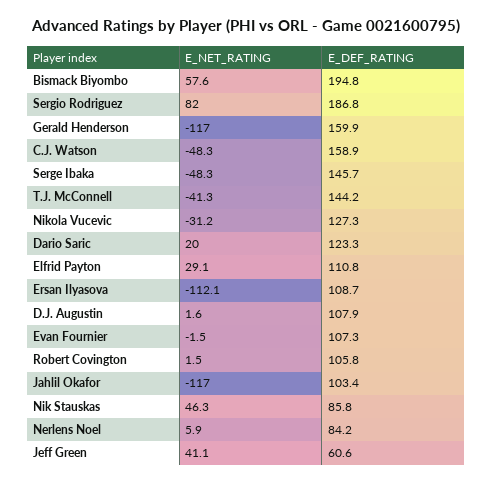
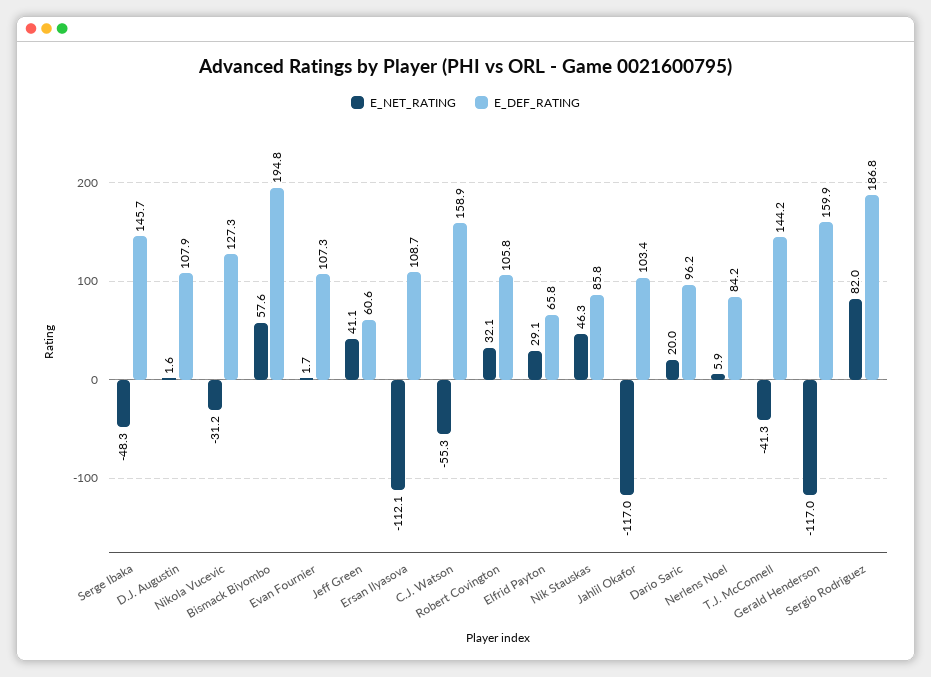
  {
    "E_NET_RATING": {
      "Bismack Biyombo": 57.6,
      "Sergio Rodriguez": 82,
      "Gerald Henderson": -117,
-     "C.J. Watson": -48.3,
+     "C.J. Watson": -55.3,
      "Serge Ibaka": -48.3,
      "T.J. McConnell": -41.3,
      "Nikola Vucevic": -31.2,
      "Dario Saric": 20,
      "Elfrid Payton": 29.1,
      "Ersan Ilyasova": -112.1,
      "D.J. Augustin": 1.6,
-     "Evan Fournier": -1.5,
+     "Evan Fournier": 1.7,
-     "Robert Covington": 1.5,
+     "Robert Covington": 32.1,
      "Jahlil Okafor": -117,
      "Nik Stauskas": 46.3,
      "Nerlens Noel": 5.9,
      "Jeff Green": 41.1
    },
    "E_DEF_RATING": {
      "Bismack Biyombo": 194.8,
      "Sergio Rodriguez": 186.8,
      "Gerald Henderson": 159.9,
      "C.J. Watson": 158.9,
      "Serge Ibaka": 145.7,
      "T.J. McConnell": 144.2,
      "Nikola Vucevic": 127.3,
-     "Dario Saric": 123.3,
+     "Dario Saric": 96.2,
-     "Elfrid Payton": 110.8,
+     "Elfrid Payton": 65.8,
      "Ersan Ilyasova": 108.7,
      "D.J. Augustin": 107.9,
      "Evan Fournier": 107.3,
      "Robert Covington": 105.8,
      "Jahlil Okafor": 103.4,
      "Nik Stauskas": 85.8,
      "Nerlens Noel": 84.2,
      "Jeff Green": 60.6
    }
  }

